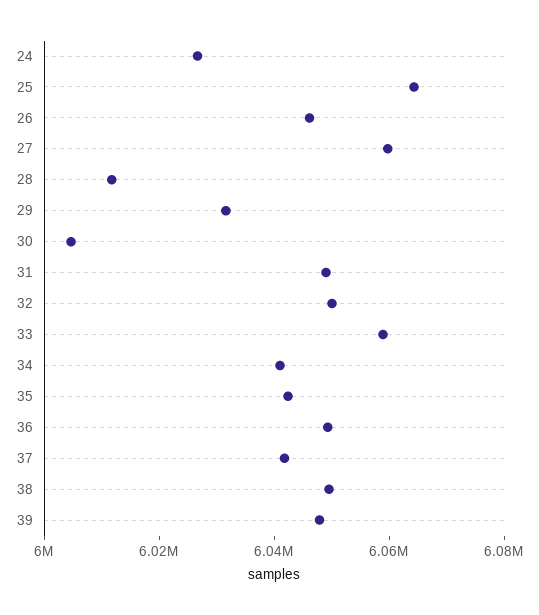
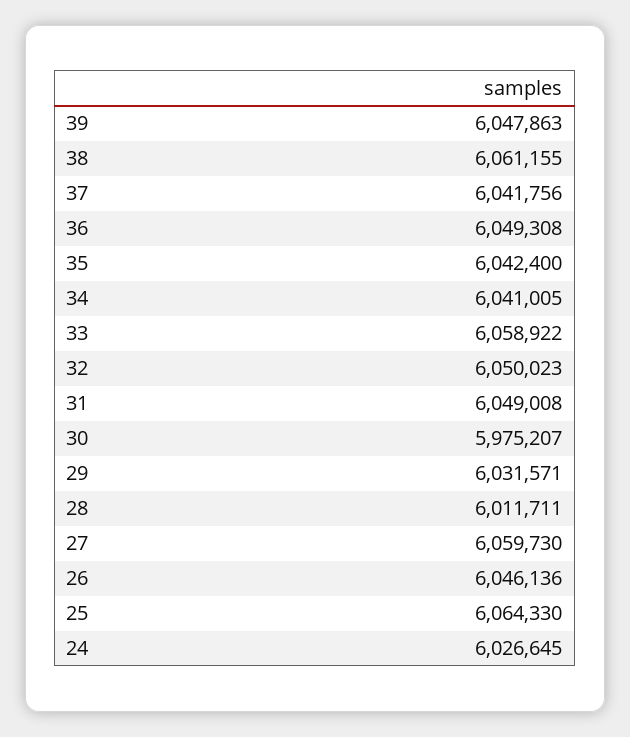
  {
    "24": 6026645,
    "25": 6064330,
    "26": 6046136,
    "27": 6059730,
    "28": 6011711,
    "29": 6031571,
-   "30": 6005000,
+   "30": 5975207,
    "31": 6049008,
    "32": 6050023,
    "33": 6058922,
    "34": 6041005,
    "35": 6042400,
    "36": 6049308,
    "37": 6041756,
-   "38": 6050000,
+   "38": 6061155,
    "39": 6047863
  }

